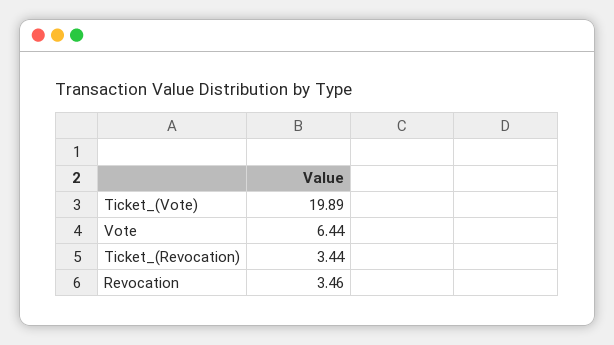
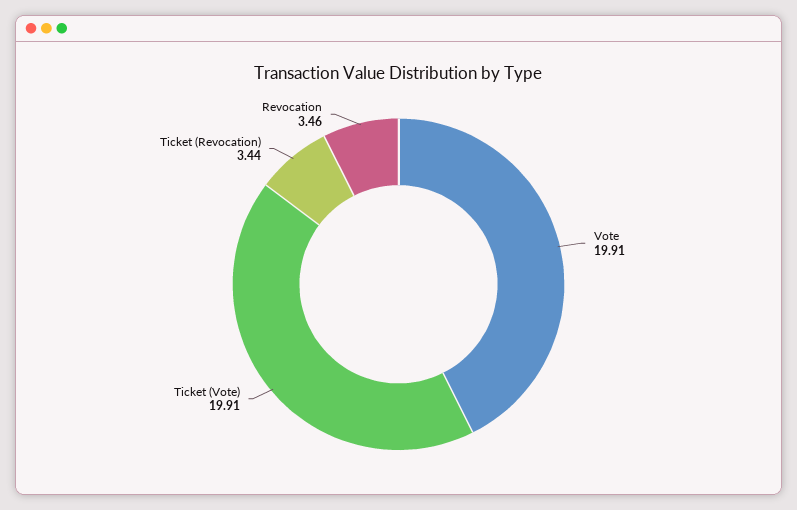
  {
-   "Ticket_(Vote)": 19.89,
+   "Ticket_(Vote)": 19.91,
-   "Vote": 6.44,
+   "Vote": 19.91,
    "Ticket_(Revocation)": 3.44,
    "Revocation": 3.46
  }

